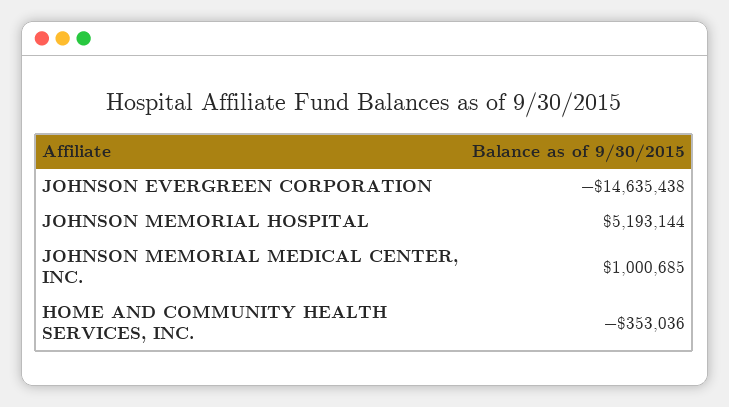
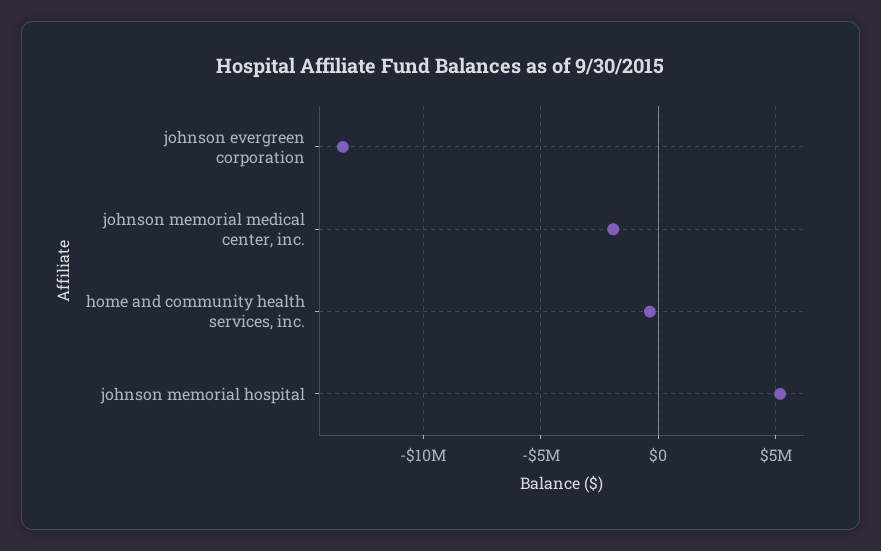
  {
-   "JOHNSON EVERGREEN CORPORATION": -14635438,
+   "JOHNSON EVERGREEN CORPORATION": -13500000,
    "JOHNSON MEMORIAL HOSPITAL": 5193144,
-   "JOHNSON MEMORIAL MEDICAL CENTER, INC.": 1000685,
+   "JOHNSON MEMORIAL MEDICAL CENTER, INC.": -2000000,
    "HOME AND COMMUNITY HEALTH SERVICES, INC.": -353036
  }

